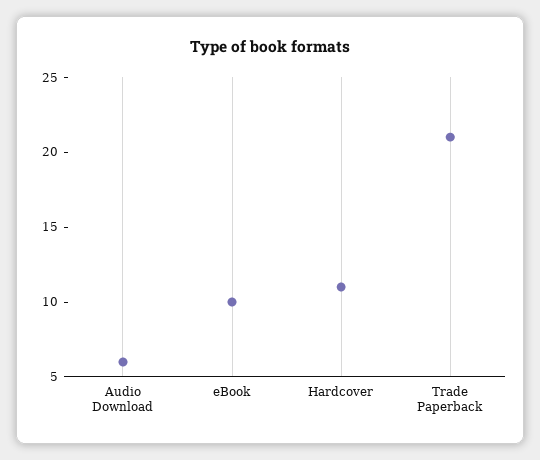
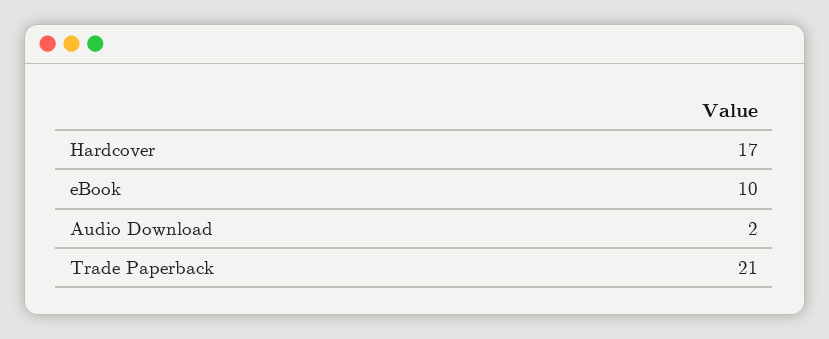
  {
-   "Audio Download": 6,
+   "Audio Download": 2,
    "eBook": 10,
-   "Hardcover": 11,
+   "Hardcover": 17,
    "Trade Paperback": 21
  }

